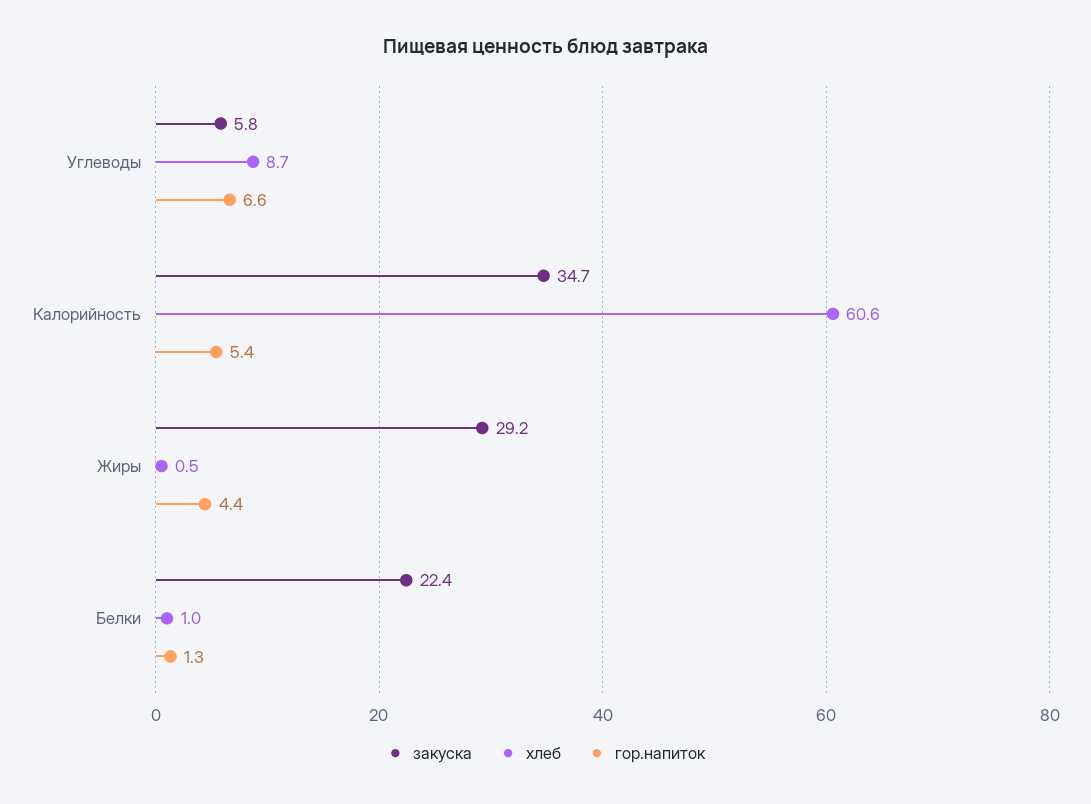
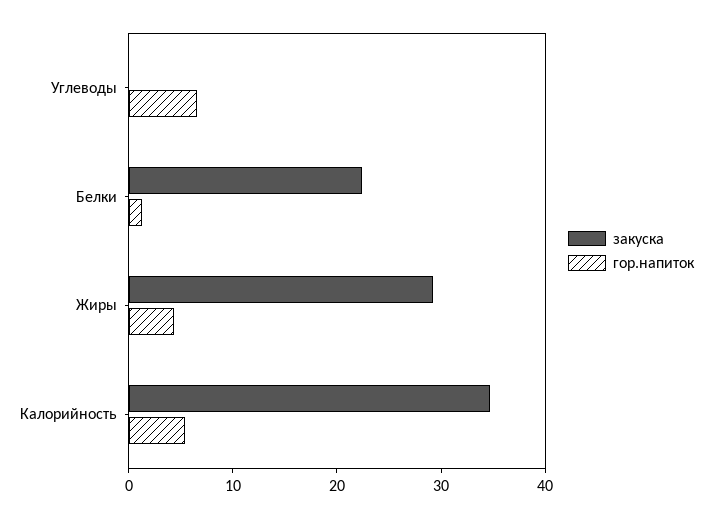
  {
    "закуска": {
-     "Углеводы": 5.8,
+     "Углеводы": 0,
      "Калорийность": 34.7,
      "Жиры": 29.2,
      "Белки": 22.4
    },
-   "хлеб": {
-     "Углеводы": 8.7,
-     "Калорийность": 60.6,
-     "Жиры": 0.5,
-     "Белки": 1
-   },
    "гор.напиток": {
      "Углеводы": 6.6,
      "Калорийность": 5.4,
      "Жиры": 4.4,
      "Белки": 1.3
    }
  }

